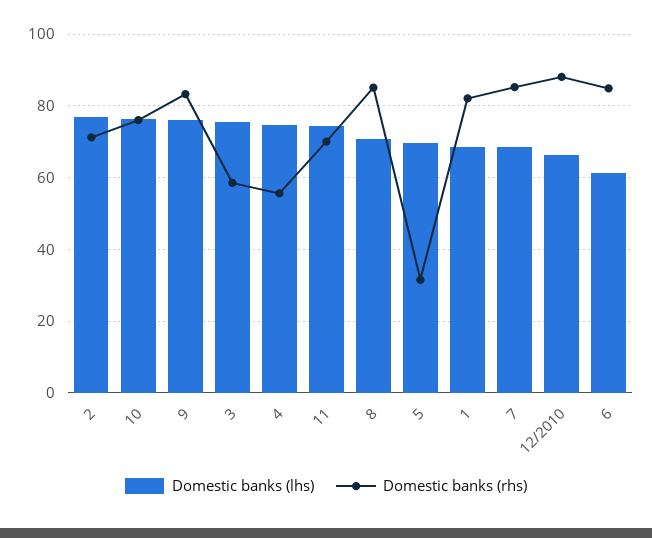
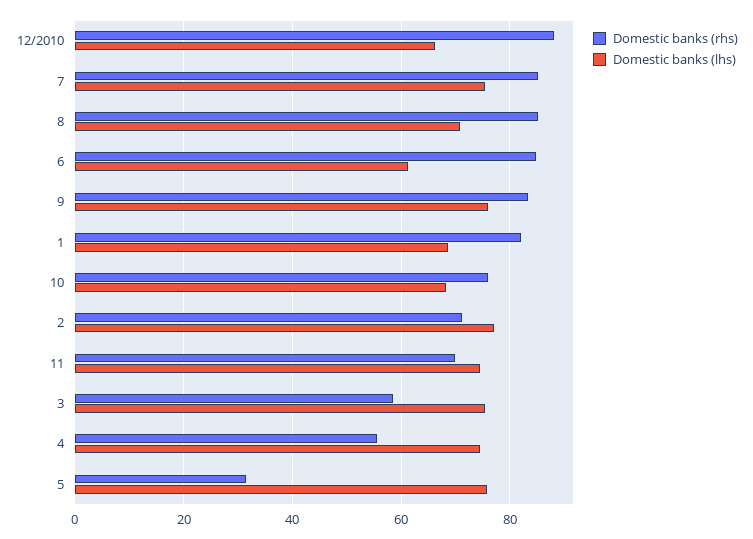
  {
    "Domestic banks (lhs)": {
      "2": 78,
-     "10": 76,
+     "10": 68,
      "9": 76,
      "3": 76,
      "4": 74,
      "11": 74,
      "8": 70,
-     "5": 70,
+     "5": 76,
      "1": 68,
-     "7": 68,
+     "7": 76,
      "12/2010": 66,
      "6": 62
    },
    "Domestic banks (rhs)": {
      "2": 72,
      "10": 76,
      "9": 84,
      "3": 58,
      "4": 56,
      "11": 70,
      "8": 86,
      "5": 32,
      "1": 82,
      "7": 86,
      "12/2010": 88,
      "6": 84
    }
  }

